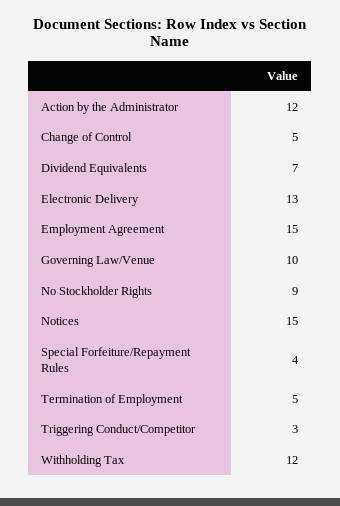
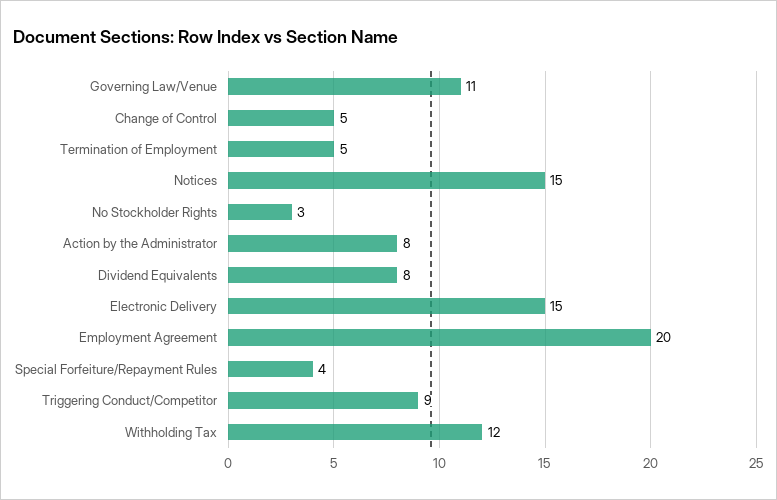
  {
-   "Action by the Administrator": 12,
+   "Action by the Administrator": 8,
    "Change of Control": 5,
-   "Dividend Equivalents": 7,
+   "Dividend Equivalents": 8,
-   "Electronic Delivery": 13,
+   "Electronic Delivery": 15,
-   "Employment Agreement": 15,
+   "Employment Agreement": 20,
-   "Governing Law/Venue": 10,
+   "Governing Law/Venue": 11,
-   "No Stockholder Rights": 9,
+   "No Stockholder Rights": 3,
    "Notices": 15,
    "Special Forfeiture/Repayment Rules": 4,
    "Termination of Employment": 5,
-   "Triggering Conduct/Competitor": 3,
+   "Triggering Conduct/Competitor": 9,
    "Withholding Tax": 12
  }

